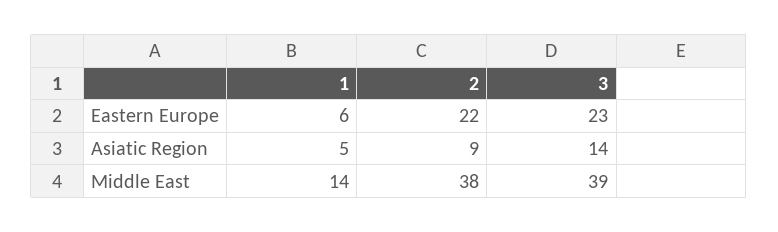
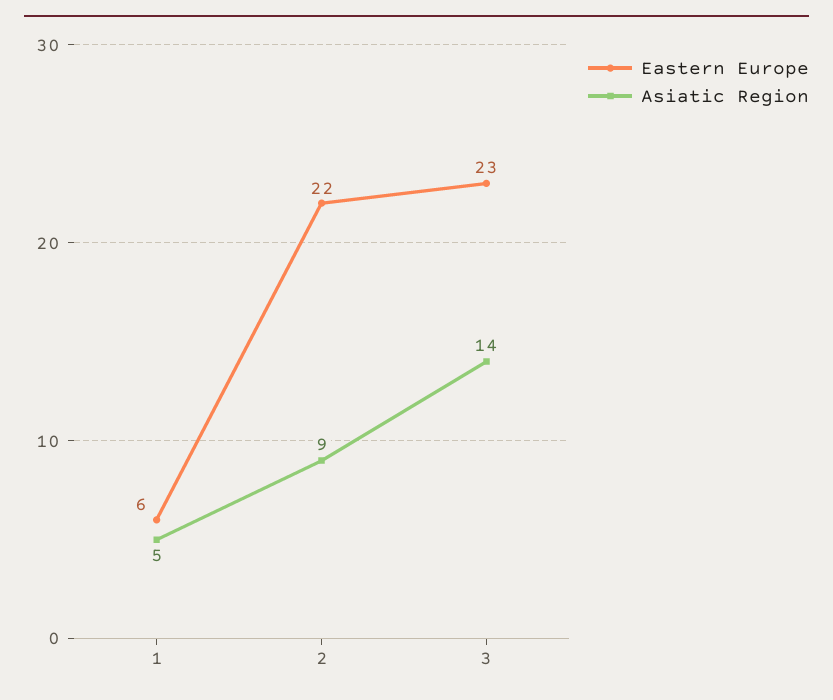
  {
    "Eastern Europe": {
      "1": 6,
      "2": 22,
      "3": 23
    },
    "Asiatic Region": {
      "1": 5,
      "2": 9,
      "3": 14
-   },
+   }
-   "Middle East": {
-     "1": 14,
-     "2": 38,
-     "3": 39
-   }
  }

